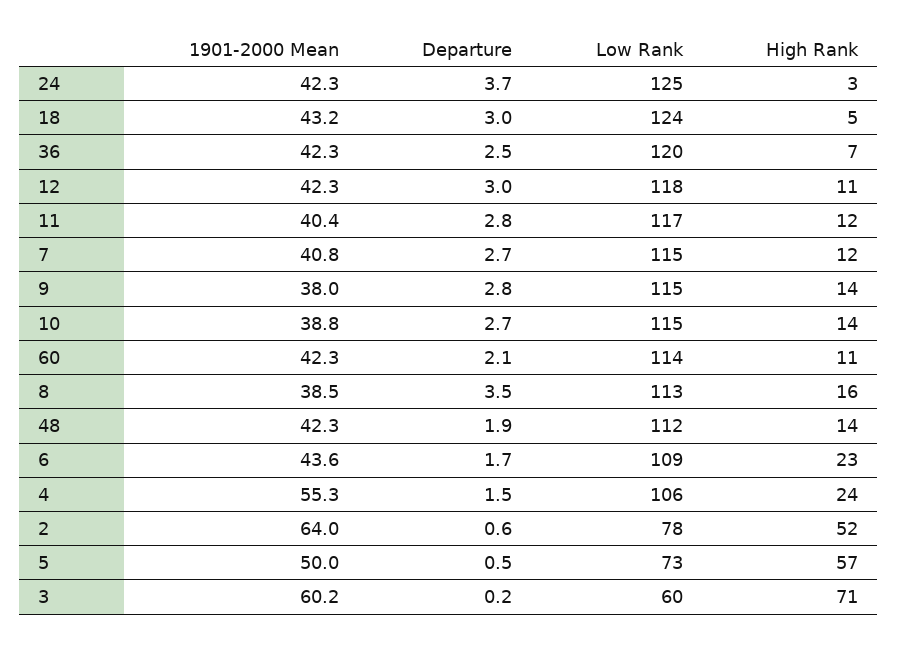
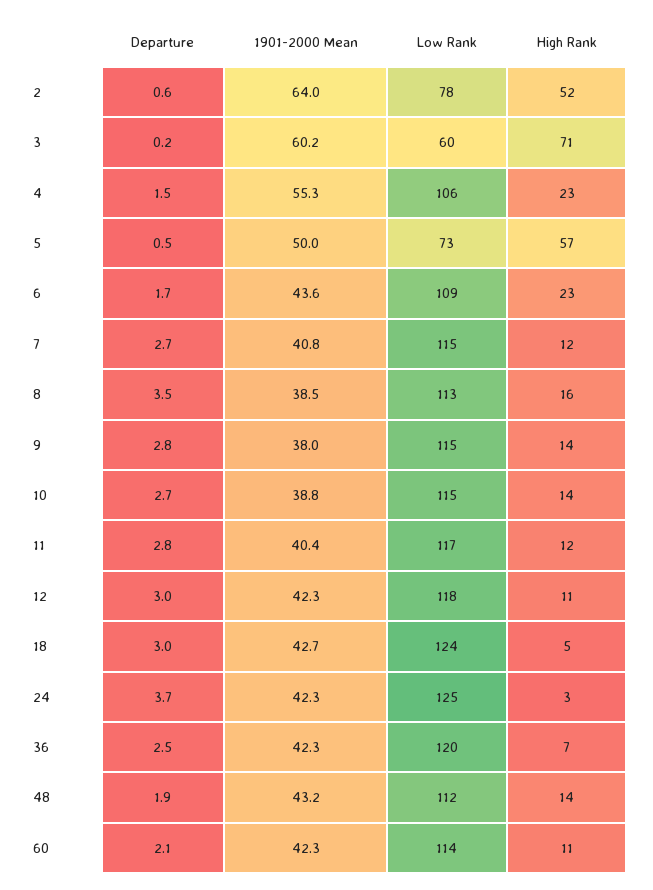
  {
    "1901-2000 Mean": {
      "24": 42.3,
-     "18": 43.2,
+     "18": 42.7,
      "36": 42.3,
      "12": 42.3,
      "11": 40.4,
      "7": 40.8,
      "9": 38,
      "10": 38.8,
      "60": 42.3,
      "8": 38.5,
-     "48": 42.3,
+     "48": 43.2,
      "6": 43.6,
      "4": 55.3,
      "2": 64,
      "5": 50,
      "3": 60.2
    },
    "Departure": {
      "24": 3.7,
      "18": 3,
      "36": 2.5,
      "12": 3,
      "11": 2.8,
      "7": 2.7,
      "9": 2.8,
      "10": 2.7,
      "60": 2.1,
      "8": 3.5,
      "48": 1.9,
      "6": 1.7,
      "4": 1.5,
      "2": 0.6,
      "5": 0.5,
      "3": 0.2
    },
    "Low Rank": {
      "24": 125,
      "18": 124,
      "36": 120,
      "12": 118,
      "11": 117,
      "7": 115,
      "9": 115,
      "10": 115,
      "60": 114,
      "8": 113,
      "48": 112,
      "6": 109,
      "4": 106,
      "2": 78,
      "5": 73,
      "3": 60
    },
    "High Rank": {
      "24": 3,
      "18": 5,
      "36": 7,
      "12": 11,
      "11": 12,
      "7": 12,
      "9": 14,
      "10": 14,
      "60": 11,
      "8": 16,
      "48": 14,
      "6": 23,
-     "4": 24,
+     "4": 23,
      "2": 52,
      "5": 57,
      "3": 71
    }
  }

